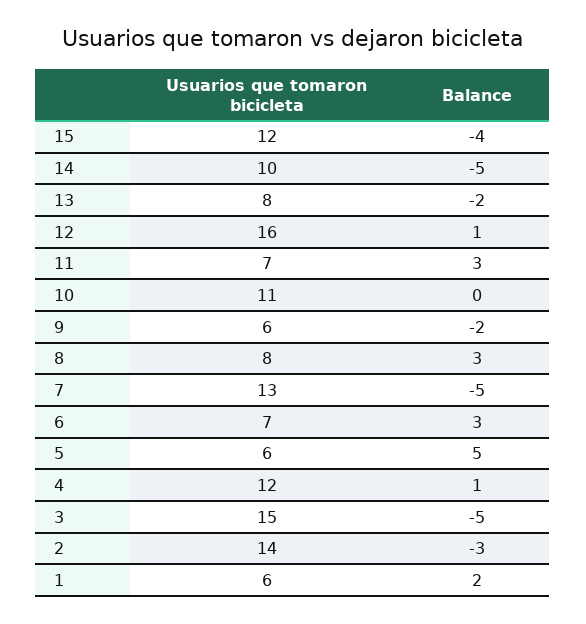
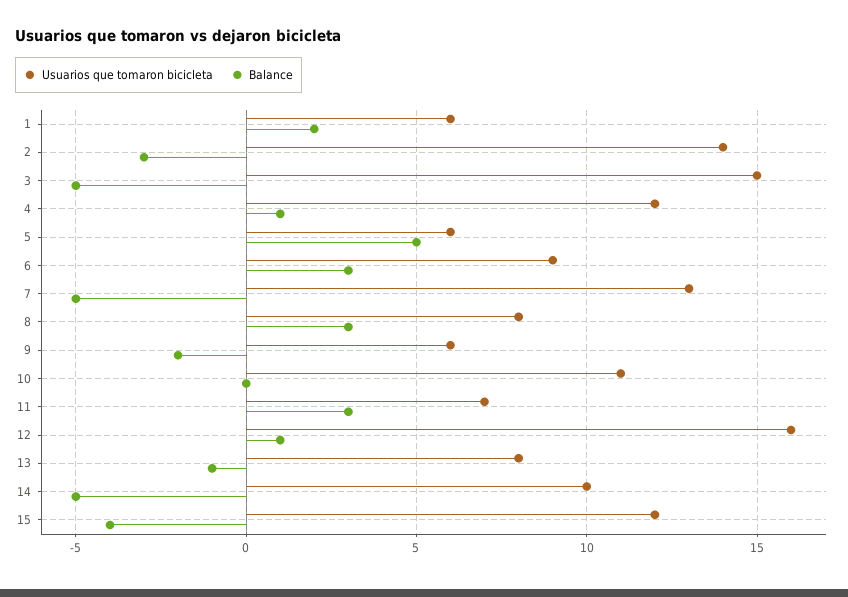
  {
    "Usuarios que tomaron bicicleta": {
      "15": 12,
      "14": 10,
      "13": 8,
      "12": 16,
      "11": 7,
      "10": 11,
      "9": 6,
      "8": 8,
      "7": 13,
-     "6": 7,
+     "6": 9,
      "5": 6,
      "4": 12,
      "3": 15,
      "2": 14,
      "1": 6
    },
    "Balance": {
      "15": -4,
      "14": -5,
-     "13": -2,
+     "13": -1,
      "12": 1,
      "11": 3,
      "10": 0,
      "9": -2,
      "8": 3,
      "7": -5,
      "6": 3,
      "5": 5,
      "4": 1,
      "3": -5,
      "2": -3,
      "1": 2
    }
  }

